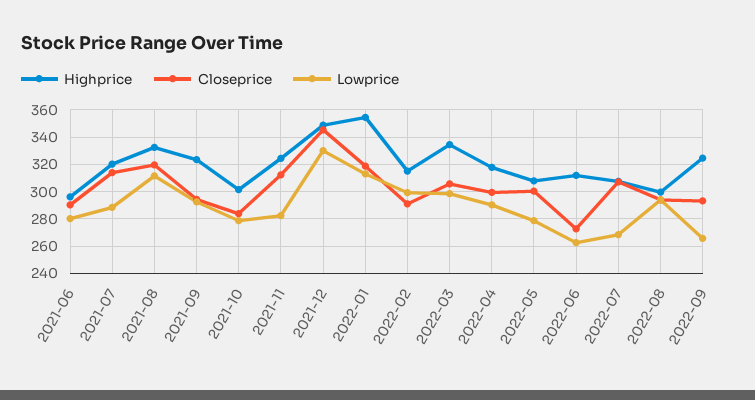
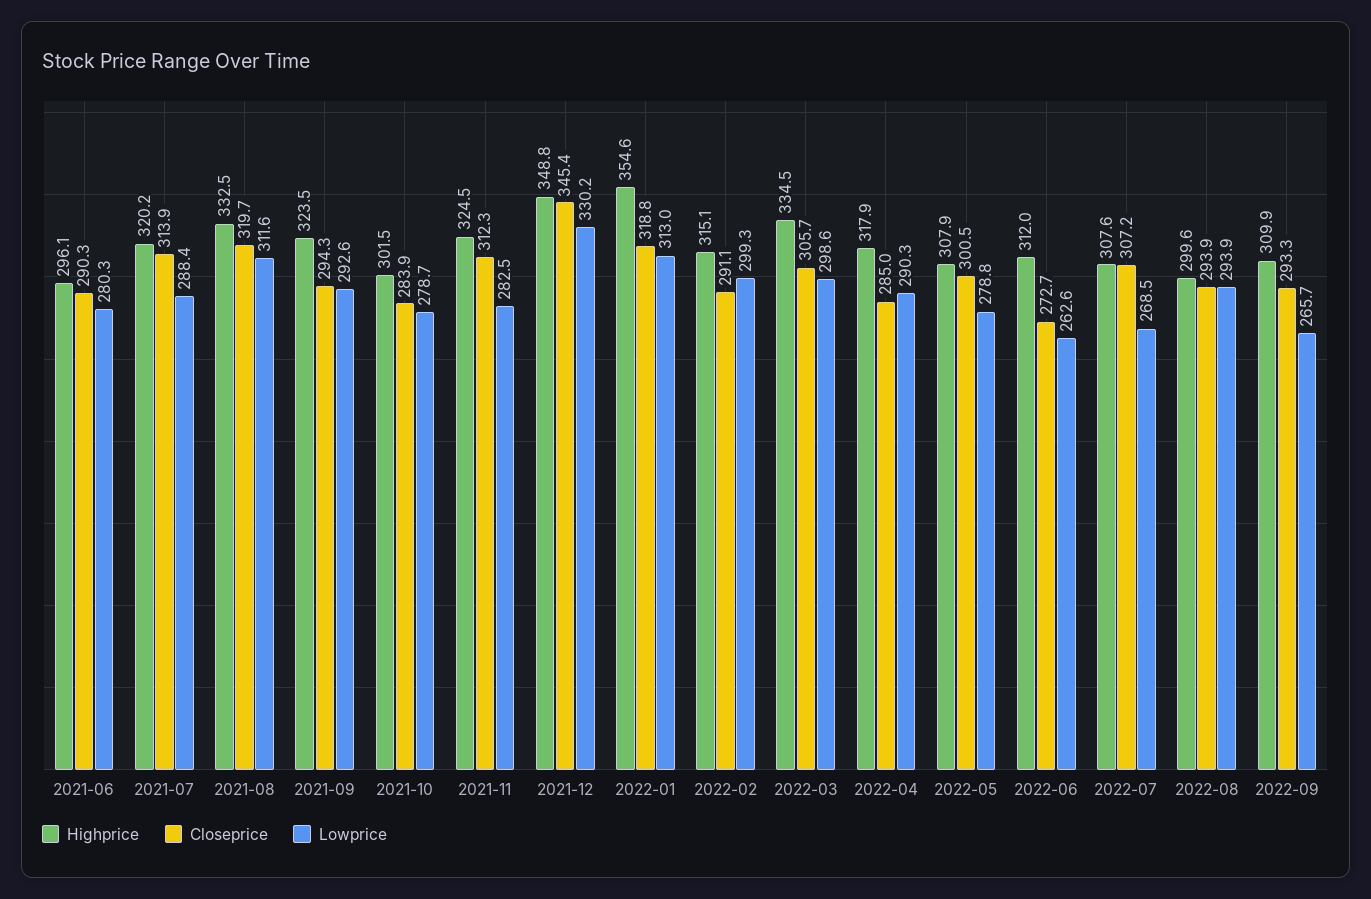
  {
    "Highprice": {
      "2021-06": 296.1,
      "2021-07": 320.2,
      "2021-08": 332.5,
      "2021-09": 323.5,
      "2021-10": 301.5,
      "2021-11": 324.5,
      "2021-12": 348.8,
      "2022-01": 354.6,
      "2022-02": 315.1,
      "2022-03": 334.5,
      "2022-04": 317.9,
      "2022-05": 307.9,
      "2022-06": 312,
      "2022-07": 307.6,
      "2022-08": 299.6,
-     "2022-09": 325
+     "2022-09": 309.9
    },
    "Closeprice": {
      "2021-06": 290.3,
      "2021-07": 313.9,
      "2021-08": 319.7,
      "2021-09": 294.3,
      "2021-10": 283.9,
      "2021-11": 312.3,
      "2021-12": 345.4,
      "2022-01": 318.8,
      "2022-02": 291.1,
      "2022-03": 305.7,
-     "2022-04": 300,
+     "2022-04": 285,
      "2022-05": 300.5,
      "2022-06": 272.7,
      "2022-07": 307.2,
      "2022-08": 293.9,
      "2022-09": 293.3
    },
    "Lowprice": {
      "2021-06": 280.3,
      "2021-07": 288.4,
      "2021-08": 311.6,
      "2021-09": 292.6,
      "2021-10": 278.7,
      "2021-11": 282.5,
      "2021-12": 330.2,
      "2022-01": 313,
      "2022-02": 299.3,
      "2022-03": 298.6,
      "2022-04": 290.3,
      "2022-05": 278.8,
      "2022-06": 262.6,
      "2022-07": 268.5,
      "2022-08": 293.9,
      "2022-09": 265.7
    }
  }

